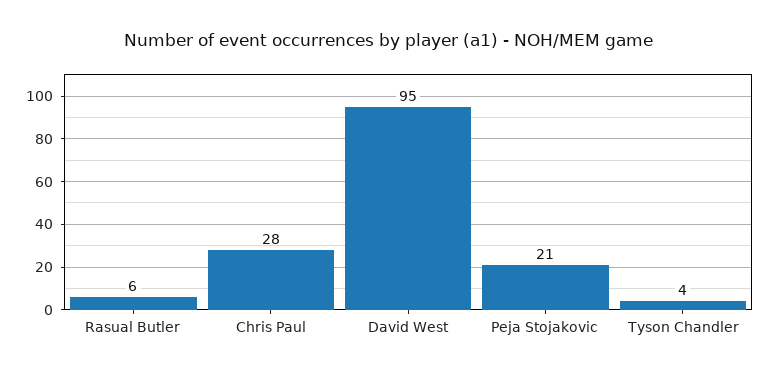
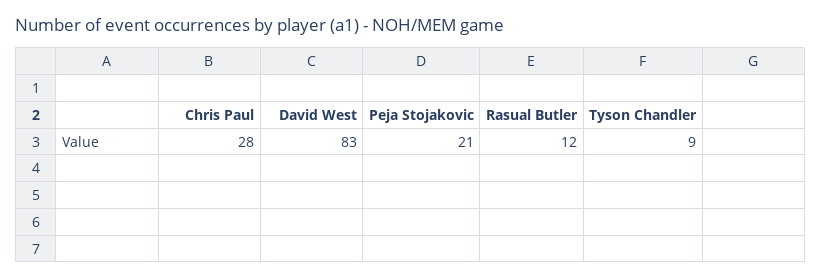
  {
-   "Rasual Butler": 6,
+   "Rasual Butler": 12,
    "Chris Paul": 28,
-   "David West": 95,
+   "David West": 83,
    "Peja Stojakovic": 21,
-   "Tyson Chandler": 4
+   "Tyson Chandler": 9
  }

